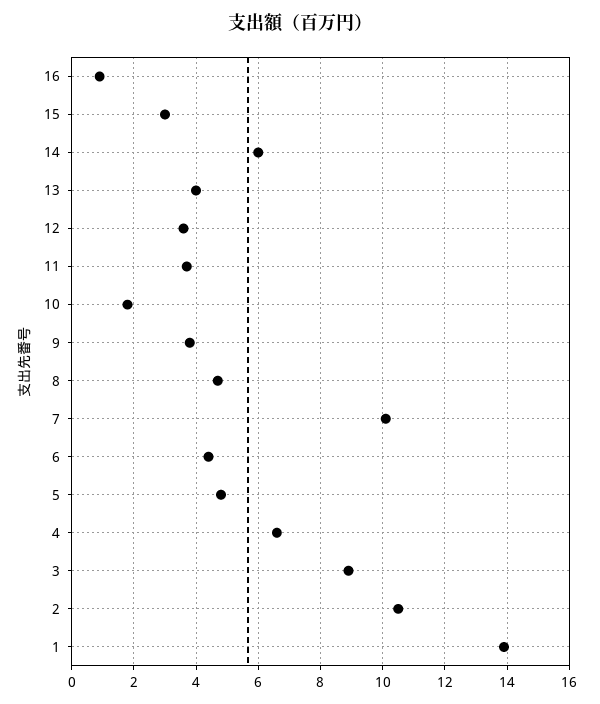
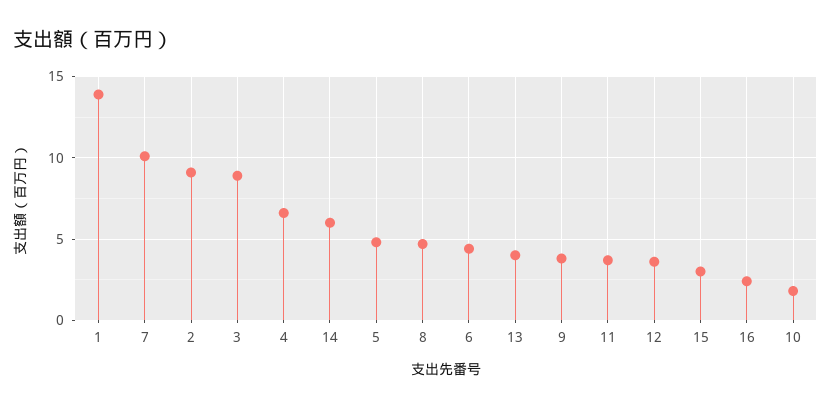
  {
-   "16": 1,
+   "16": 2.5,
    "15": 3,
    "14": 6,
    "13": 4,
    "12": 3.5,
    "11": 3.5,
    "10": 2,
    "9": 4,
    "8": 4.5,
    "7": 10,
    "6": 4.5,
    "5": 5,
    "4": 6.5,
    "3": 9,
-   "2": 10.5,
+   "2": 9,
    "1": 14
  }

